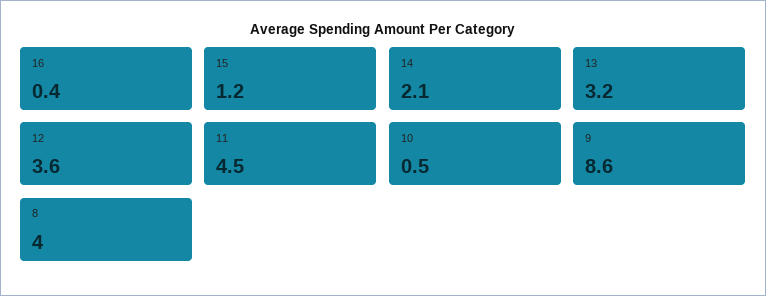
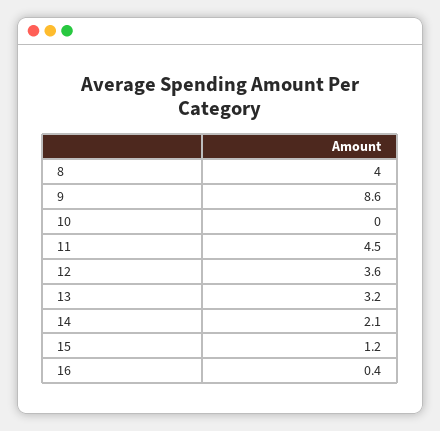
  {
    "16": 0.4,
    "15": 1.2,
    "14": 2.1,
    "13": 3.2,
    "12": 3.6,
    "11": 4.5,
-   "10": 0.5,
+   "10": 0,
    "9": 8.6,
    "8": 4
  }

